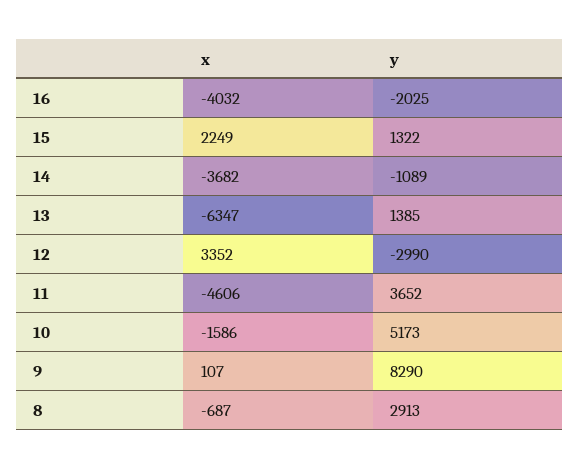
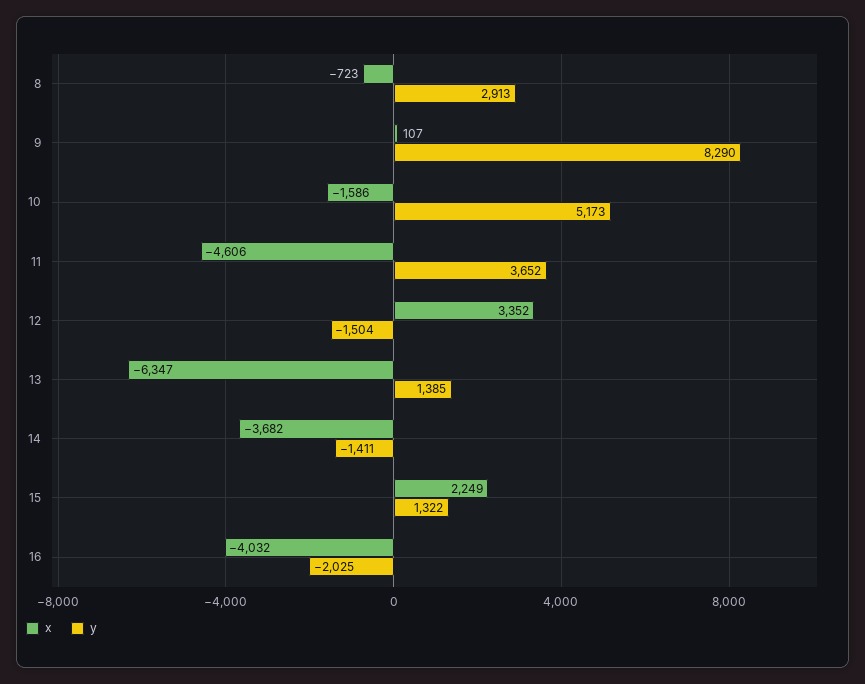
  {
    "x": {
      "16": -4032,
      "15": 2249,
      "14": -3682,
      "13": -6347,
      "12": 3352,
      "11": -4606,
      "10": -1586,
      "9": 107,
-     "8": -687
+     "8": -723
    },
    "y": {
      "16": -2025,
      "15": 1322,
-     "14": -1089,
+     "14": -1411,
      "13": 1385,
-     "12": -2990,
+     "12": -1504,
      "11": 3652,
      "10": 5173,
      "9": 8290,
      "8": 2913
    }
  }

